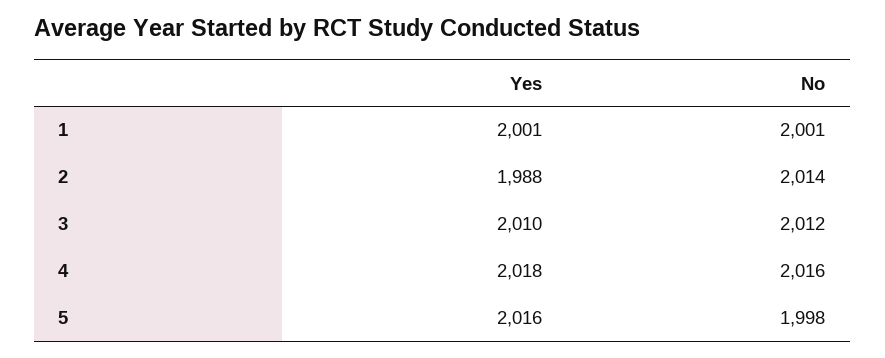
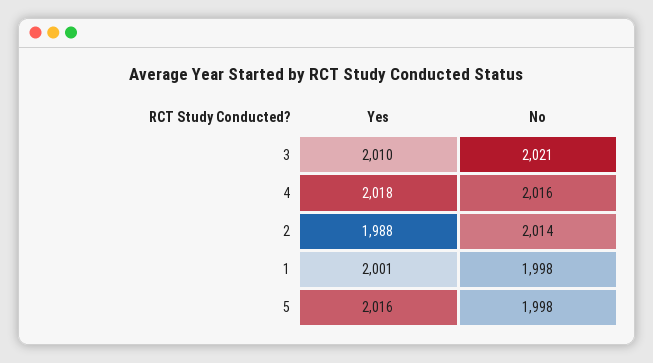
  {
    "Yes": {
      "1": 2001,
      "2": 1988,
      "3": 2010,
      "4": 2018,
      "5": 2016
    },
    "No": {
-     "1": 2001,
+     "1": 1998,
      "2": 2014,
-     "3": 2012,
+     "3": 2021,
      "4": 2016,
      "5": 1998
    }
  }

